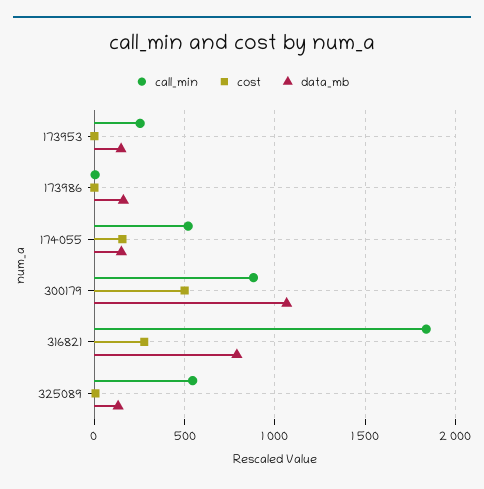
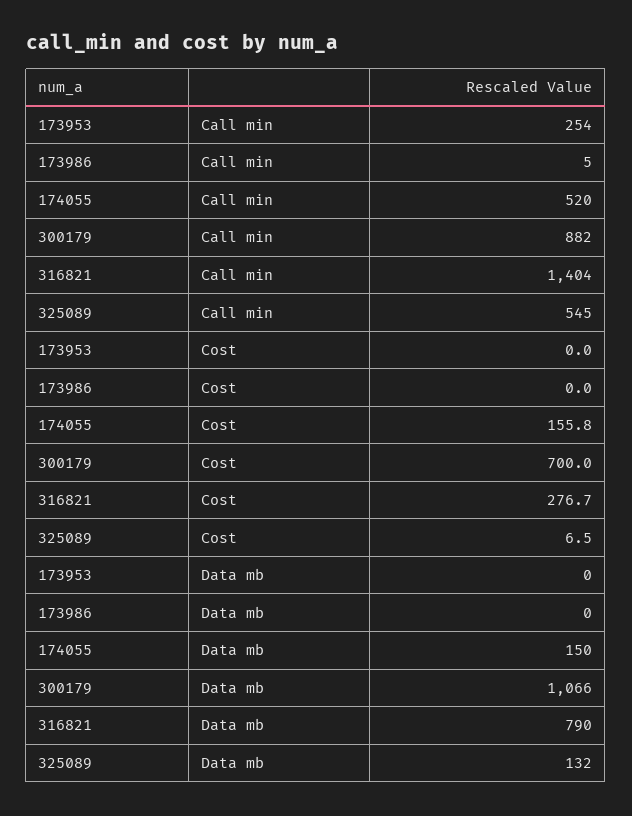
  {
    "call_min": {
      "173953": 254,
      "173986": 5,
      "174055": 520,
      "300179": 882,
-     "316821": 1850,
+     "316821": 1404,
      "325089": 545
    },
    "cost": {
      "173953": 0,
      "173986": 0,
      "174055": 155.8,
-     "300179": 500,
+     "300179": 700,
      "316821": 276.7,
      "325089": 6.5
    },
    "data_mb": {
-     "173953": 150,
+     "173953": 0,
-     "173986": 150,
+     "173986": 0,
      "174055": 150,
      "300179": 1066,
      "316821": 790,
      "325089": 132
    }
  }

